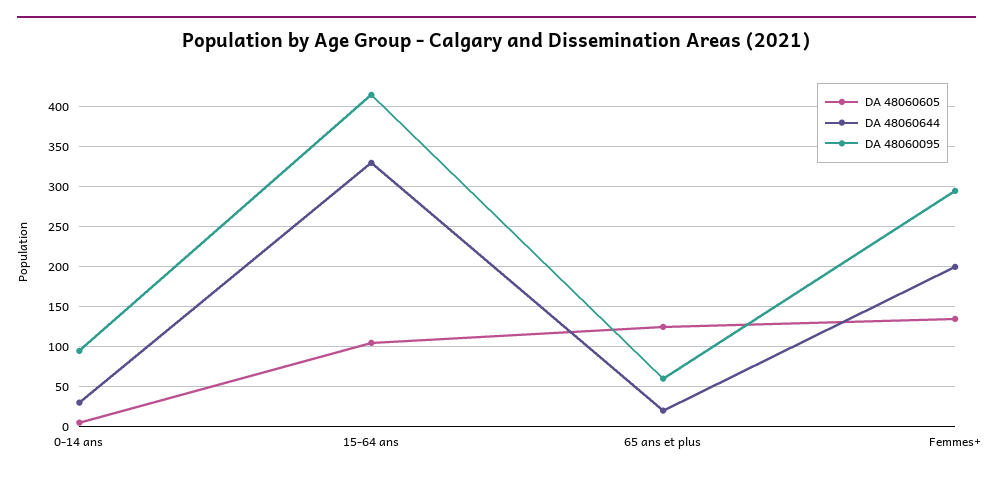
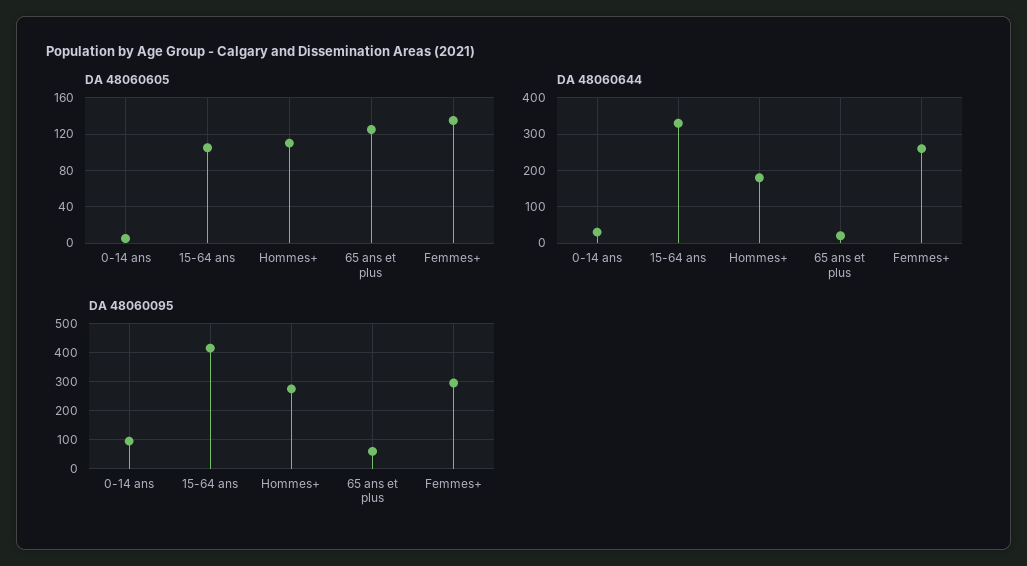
  {
    "DA 48060605": {
      "0-14 ans": 10,
      "15-64 ans": 110,
      "65 ans et plus": 130,
-     "Femmes+": 140
+     "Femmes+": 140,
+     "Hommes+": 110
    },
    "DA 48060644": {
      "0-14 ans": 30,
      "15-64 ans": 330,
      "65 ans et plus": 20,
-     "Femmes+": 200
+     "Femmes+": 260,
+     "Hommes+": 180
    },
    "DA 48060095": {
      "0-14 ans": 100,
      "15-64 ans": 420,
      "65 ans et plus": 60,
-     "Femmes+": 300
+     "Femmes+": 300,
+     "Hommes+": 275
    }
  }

